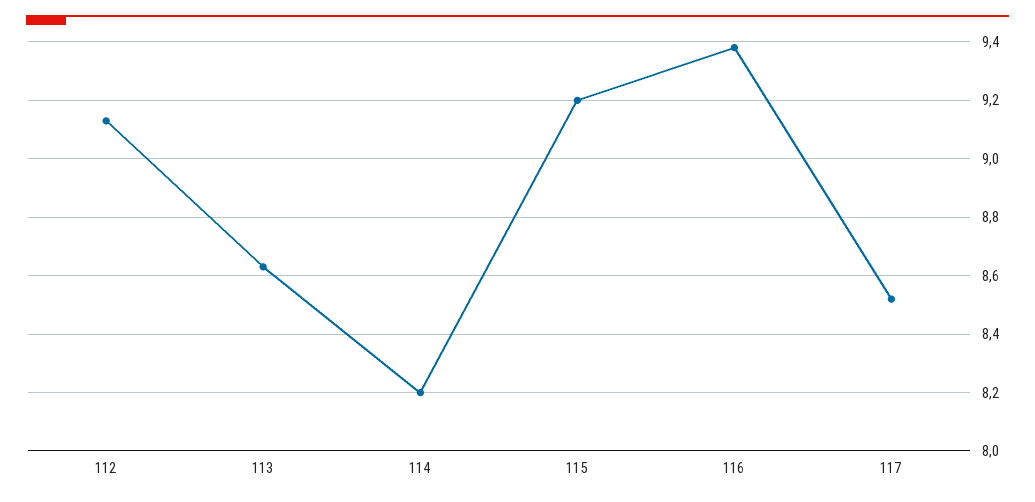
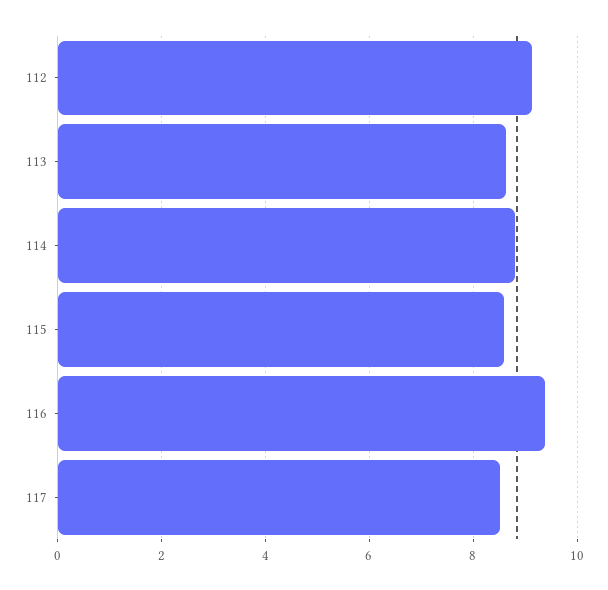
  {
    "112": 9.15,
    "113": 8.65,
-   "114": 8.2,
+   "114": 8.8,
-   "115": 9.2,
+   "115": 8.6,
    "116": 9.4,
    "117": 8.5
  }

